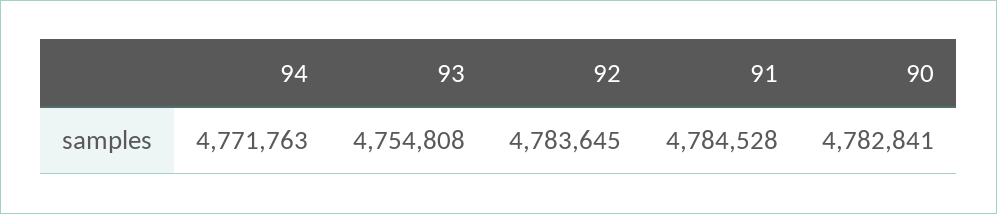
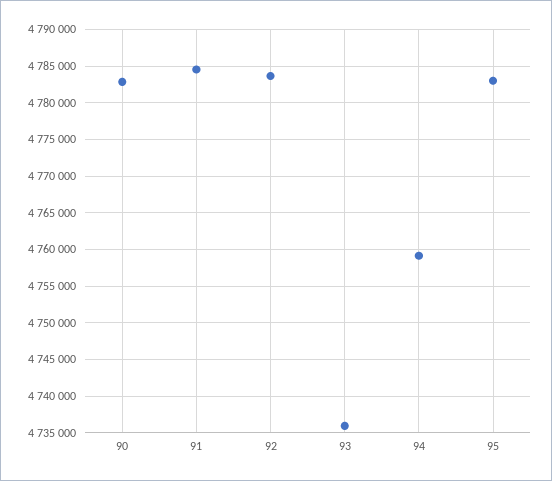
  {
-   "94": 4771763,
+   "94": 4759000,
-   "93": 4754808,
+   "93": 4736000,
    "92": 4783645,
    "91": 4784528,
-   "90": 4782841
+   "90": 4782841,
+   "95": 4783000
  }

